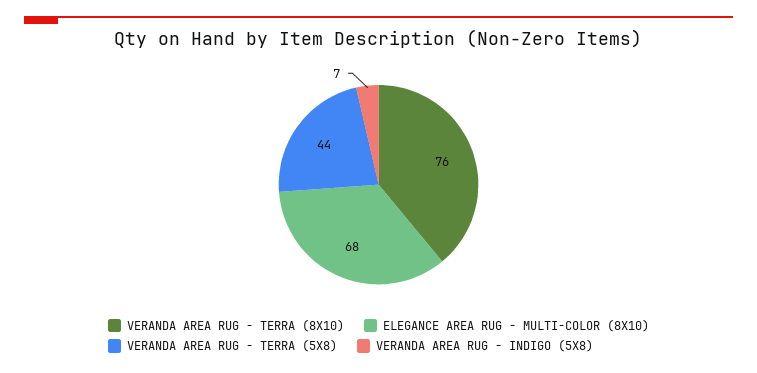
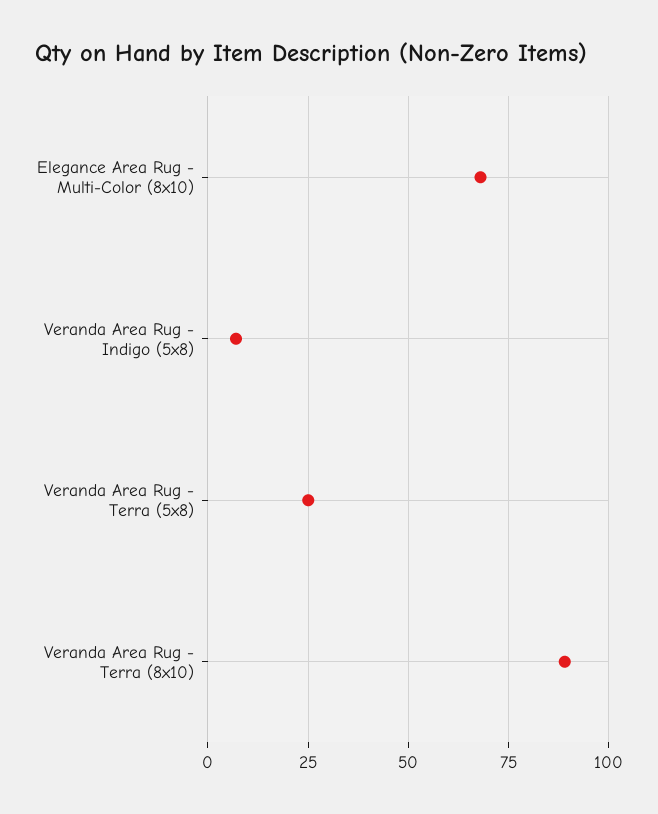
  {
-   "VERANDA AREA RUG - TERRA (8X10)": 76,
+   "VERANDA AREA RUG - TERRA (8X10)": 90,
    "ELEGANCE AREA RUG - MULTI-COLOR (8X10)": 68,
-   "VERANDA AREA RUG - TERRA (5X8)": 44,
+   "VERANDA AREA RUG - TERRA (5X8)": 25,
    "VERANDA AREA RUG - INDIGO (5X8)": 7
  }

